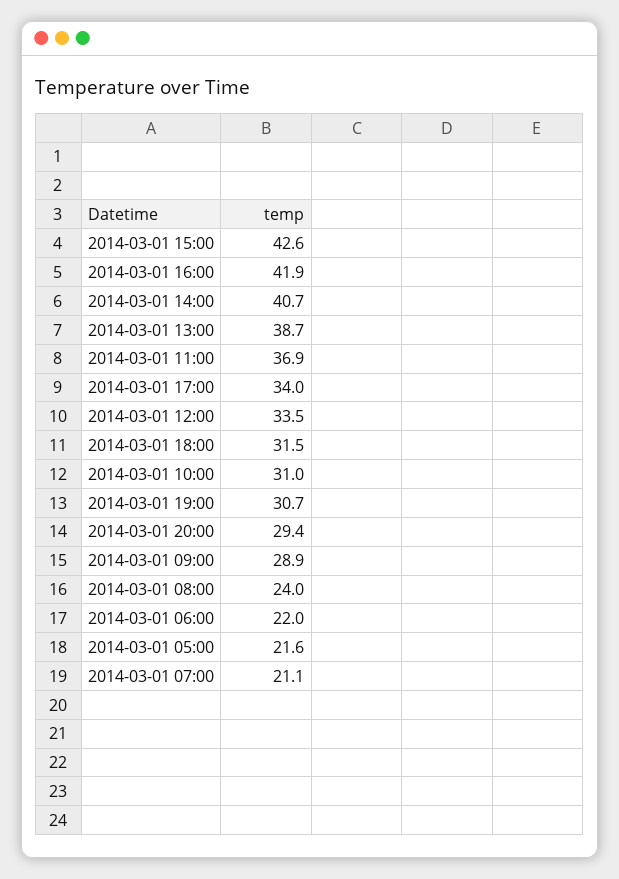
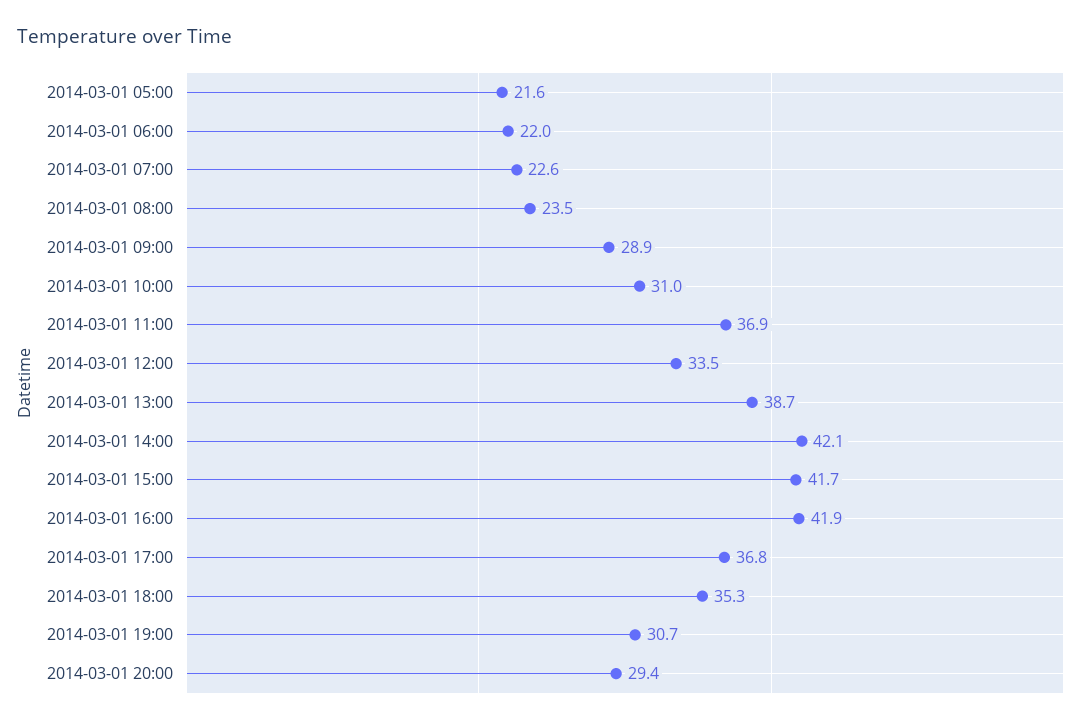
  {
-   "2014-03-01 15:00": 42.6,
+   "2014-03-01 15:00": 41.7,
    "2014-03-01 16:00": 41.9,
-   "2014-03-01 14:00": 40.7,
+   "2014-03-01 14:00": 42.1,
    "2014-03-01 13:00": 38.7,
    "2014-03-01 11:00": 36.9,
-   "2014-03-01 17:00": 34,
+   "2014-03-01 17:00": 36.8,
    "2014-03-01 12:00": 33.5,
-   "2014-03-01 18:00": 31.5,
+   "2014-03-01 18:00": 35.3,
    "2014-03-01 10:00": 31,
    "2014-03-01 19:00": 30.7,
    "2014-03-01 20:00": 29.4,
    "2014-03-01 09:00": 28.9,
-   "2014-03-01 08:00": 24,
+   "2014-03-01 08:00": 23.5,
    "2014-03-01 06:00": 22,
    "2014-03-01 05:00": 21.6,
-   "2014-03-01 07:00": 21.1
+   "2014-03-01 07:00": 22.6
  }

